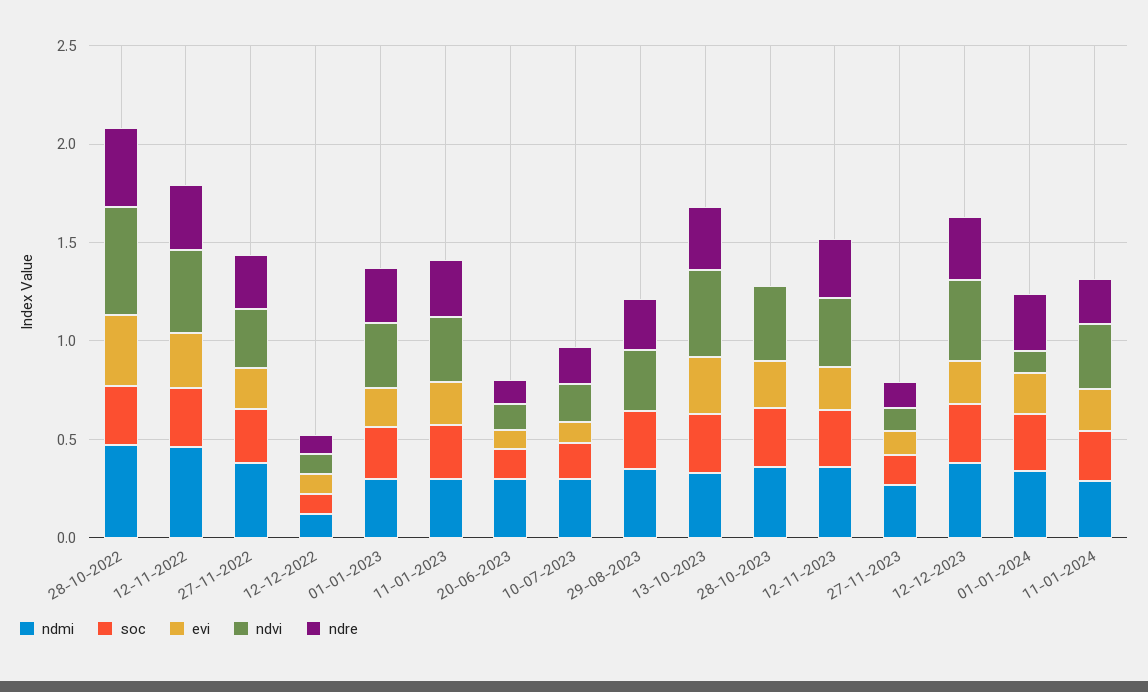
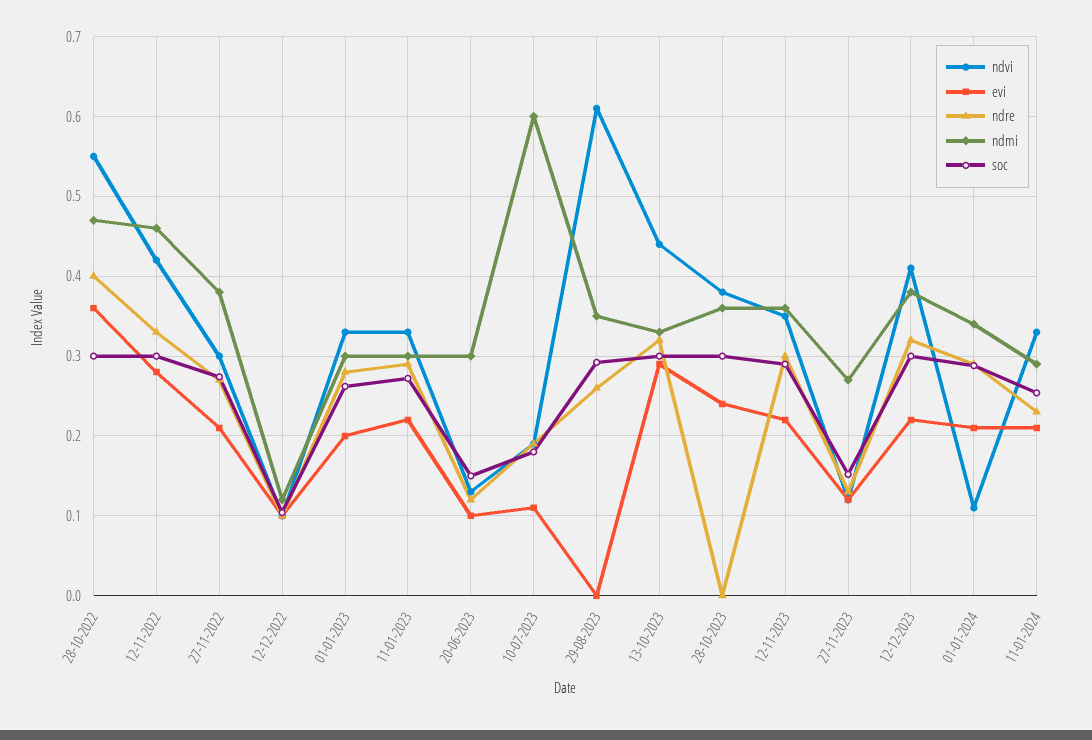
  {
    "ndmi": {
      "28-10-2022": 0.47,
      "12-11-2022": 0.46,
      "27-11-2022": 0.38,
      "12-12-2022": 0.12,
      "01-01-2023": 0.3,
      "11-01-2023": 0.3,
      "20-06-2023": 0.3,
-     "10-07-2023": 0.3,
+     "10-07-2023": 0.6,
      "29-08-2023": 0.35,
      "13-10-2023": 0.33,
      "28-10-2023": 0.36,
      "12-11-2023": 0.36,
      "27-11-2023": 0.27,
      "12-12-2023": 0.38,
      "01-01-2024": 0.34,
      "11-01-2024": 0.29
    },
    "soc": {
      "28-10-2022": 0.3,
      "12-11-2022": 0.3,
      "27-11-2022": 0.27,
      "12-12-2022": 0.1,
      "01-01-2023": 0.26,
      "11-01-2023": 0.27,
      "20-06-2023": 0.15,
      "10-07-2023": 0.18,
      "29-08-2023": 0.29,
      "13-10-2023": 0.3,
      "28-10-2023": 0.3,
      "12-11-2023": 0.29,
      "27-11-2023": 0.15,
      "12-12-2023": 0.3,
      "01-01-2024": 0.29,
      "11-01-2024": 0.25
    },
    "evi": {
      "28-10-2022": 0.36,
      "12-11-2022": 0.28,
      "27-11-2022": 0.21,
      "12-12-2022": 0.1,
      "01-01-2023": 0.2,
      "11-01-2023": 0.22,
      "20-06-2023": 0.1,
      "10-07-2023": 0.11,
      "29-08-2023": 0,
      "13-10-2023": 0.29,
      "28-10-2023": 0.24,
      "12-11-2023": 0.22,
      "27-11-2023": 0.12,
      "12-12-2023": 0.22,
      "01-01-2024": 0.21,
      "11-01-2024": 0.21
    },
    "ndvi": {
      "28-10-2022": 0.55,
      "12-11-2022": 0.42,
      "27-11-2022": 0.3,
      "12-12-2022": 0.1,
      "01-01-2023": 0.33,
      "11-01-2023": 0.33,
      "20-06-2023": 0.13,
      "10-07-2023": 0.19,
-     "29-08-2023": 0.3,
+     "29-08-2023": 0.61,
      "13-10-2023": 0.44,
      "28-10-2023": 0.38,
      "12-11-2023": 0.35,
      "27-11-2023": 0.12,
      "12-12-2023": 0.41,
      "01-01-2024": 0.11,
      "11-01-2024": 0.33
    },
    "ndre": {
      "28-10-2022": 0.4,
      "12-11-2022": 0.33,
      "27-11-2022": 0.27,
      "12-12-2022": 0.1,
      "01-01-2023": 0.28,
      "11-01-2023": 0.29,
      "20-06-2023": 0.12,
      "10-07-2023": 0.19,
      "29-08-2023": 0.26,
      "13-10-2023": 0.32,
      "28-10-2023": 0,
      "12-11-2023": 0.3,
      "27-11-2023": 0.13,
      "12-12-2023": 0.32,
      "01-01-2024": 0.29,
      "11-01-2024": 0.23
    }
  }

